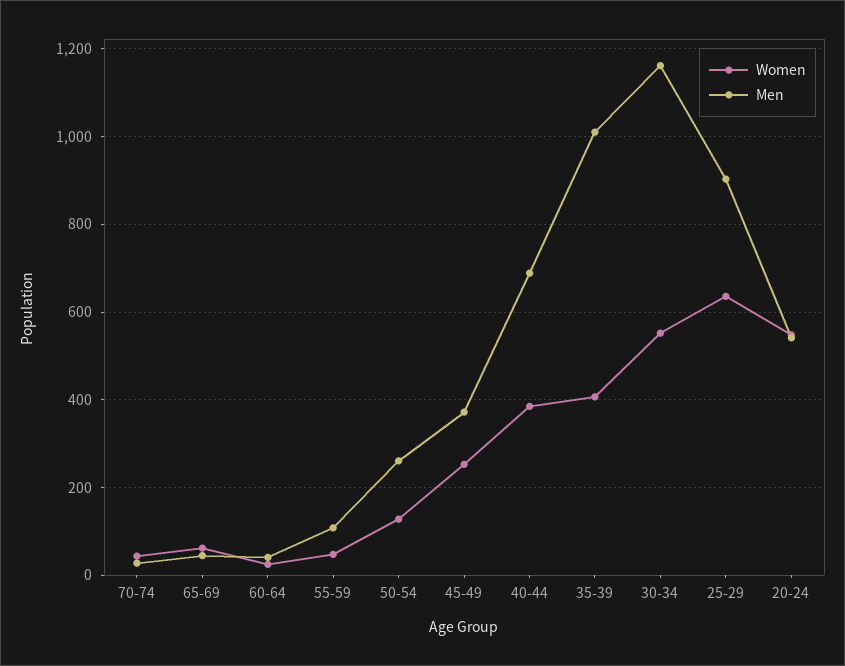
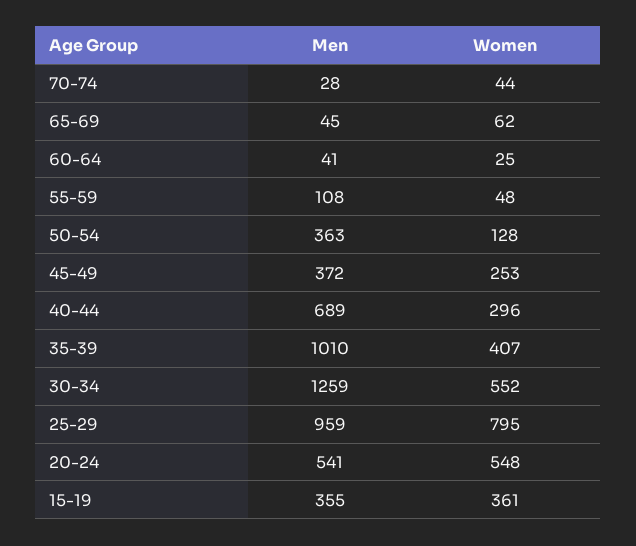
  {
    "Women": {
      "70-74": 44,
      "65-69": 62,
      "60-64": 25,
      "55-59": 48,
      "50-54": 128,
      "45-49": 253,
-     "40-44": 380,
+     "40-44": 296,
      "35-39": 407,
      "30-34": 552,
-     "25-29": 640,
+     "25-29": 795,
-     "20-24": 548
+     "20-24": 548,
+     "15-19": 361
    },
    "Men": {
      "70-74": 28,
      "65-69": 45,
      "60-64": 41,
      "55-59": 108,
-     "50-54": 260,
+     "50-54": 363,
      "45-49": 372,
      "40-44": 689,
      "35-39": 1010,
-     "30-34": 1160,
+     "30-34": 1259,
-     "25-29": 900,
+     "25-29": 959,
-     "20-24": 541
+     "20-24": 541,
+     "15-19": 355
    }
  }

